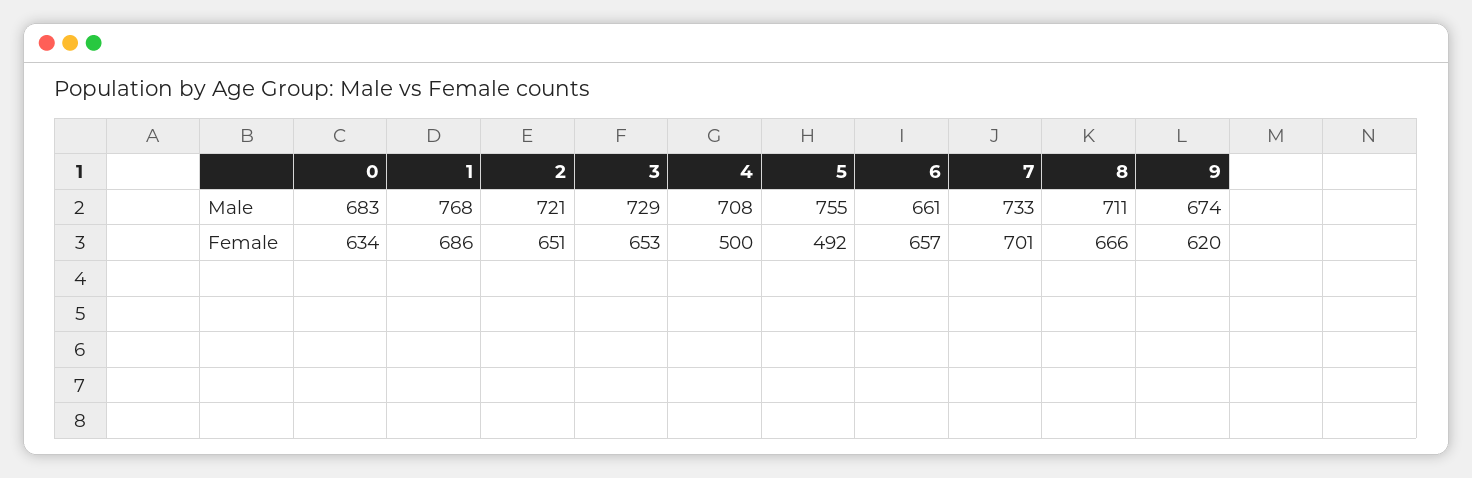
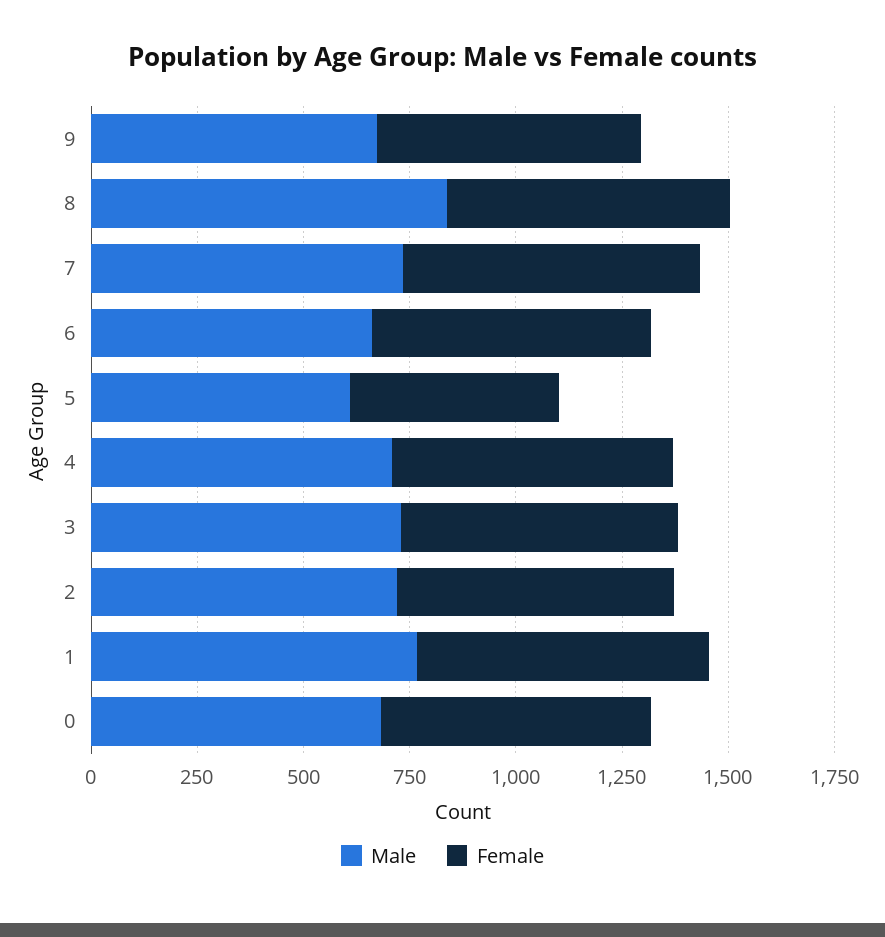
  {
    "Male": {
      "0": 683,
      "1": 768,
      "2": 721,
      "3": 729,
      "4": 708,
-     "5": 755,
+     "5": 600,
      "6": 661,
      "7": 733,
-     "8": 711,
+     "8": 850,
      "9": 674
    },
    "Female": {
      "0": 634,
      "1": 686,
      "2": 651,
      "3": 653,
-     "4": 500,
+     "4": 650,
      "5": 492,
      "6": 657,
      "7": 701,
      "8": 666,
      "9": 620
    }
  }

